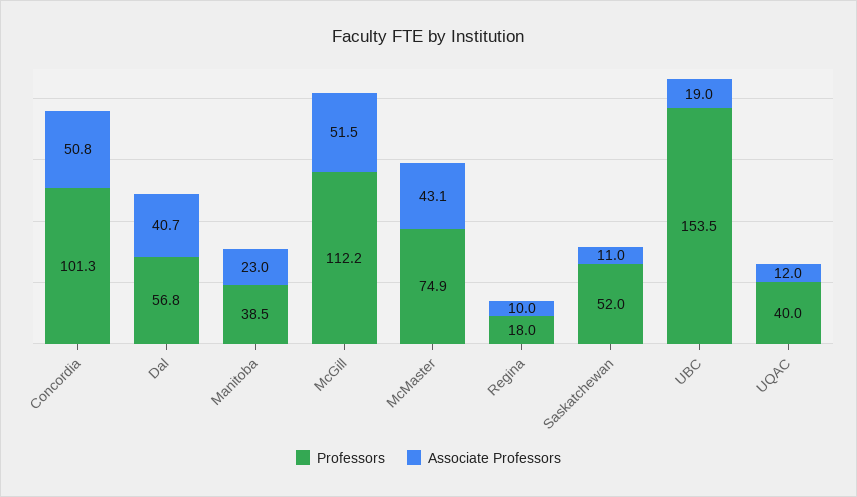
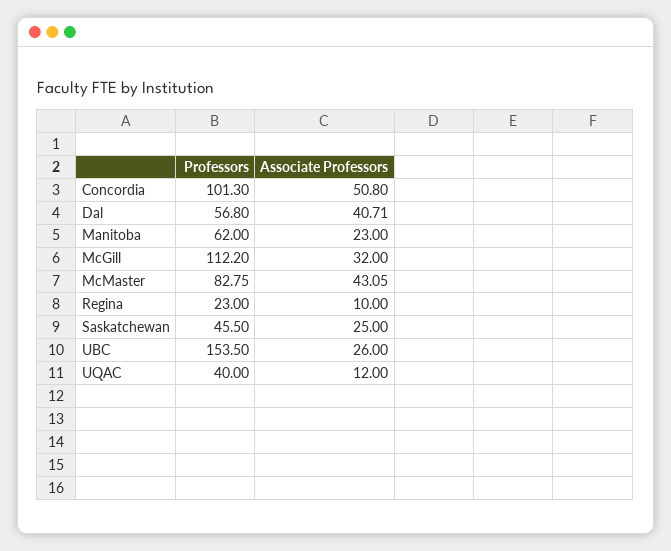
  {
    "Professors": {
      "Concordia": 101.3,
      "Dal": 56.8,
-     "Manitoba": 38.5,
+     "Manitoba": 62,
      "McGill": 112.2,
-     "McMaster": 74.9,
+     "McMaster": 82.75,
-     "Regina": 18,
+     "Regina": 23,
-     "Saskatchewan": 52,
+     "Saskatchewan": 45.5,
      "UBC": 153.5,
      "UQAC": 40
    },
    "Associate Professors": {
      "Concordia": 50.8,
      "Dal": 40.71,
      "Manitoba": 23,
-     "McGill": 51.5,
+     "McGill": 32,
      "McMaster": 43.05,
      "Regina": 10,
-     "Saskatchewan": 11,
+     "Saskatchewan": 25,
-     "UBC": 19,
+     "UBC": 26,
      "UQAC": 12
    }
  }

